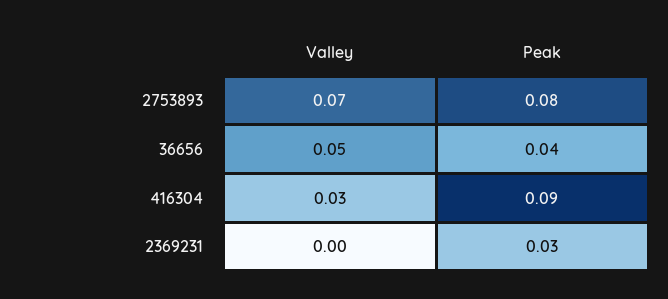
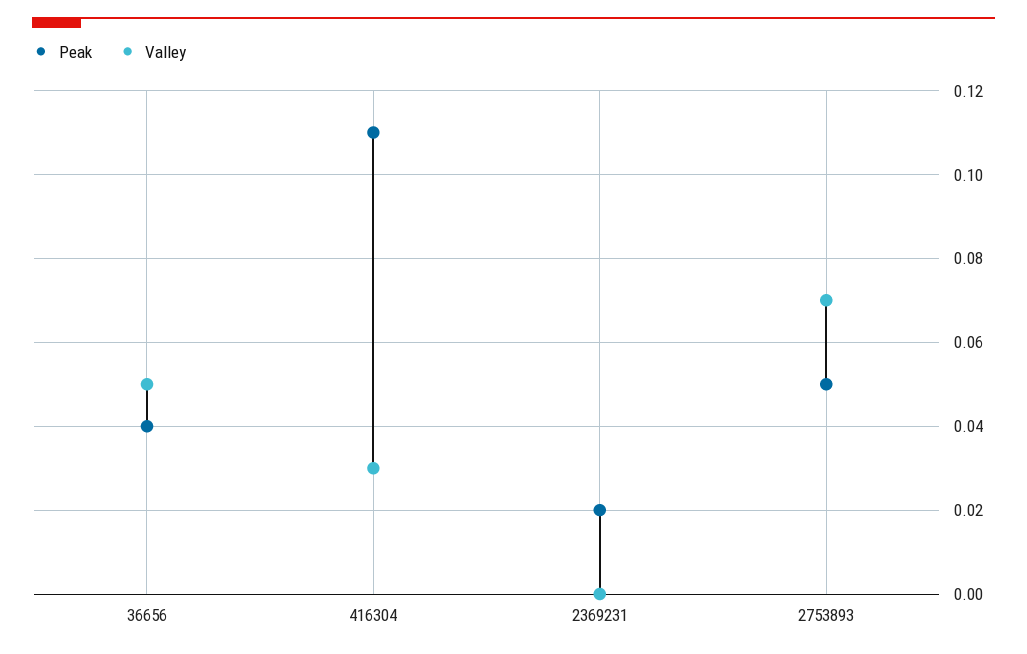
  {
    "Valley": {
      "2753893": 0.07,
      "36656": 0.05,
      "416304": 0.03,
      "2369231": 0
    },
    "Peak": {
-     "2753893": 0.08,
+     "2753893": 0.05,
      "36656": 0.04,
-     "416304": 0.09,
+     "416304": 0.11,
-     "2369231": 0.03
+     "2369231": 0.02
    }
  }

